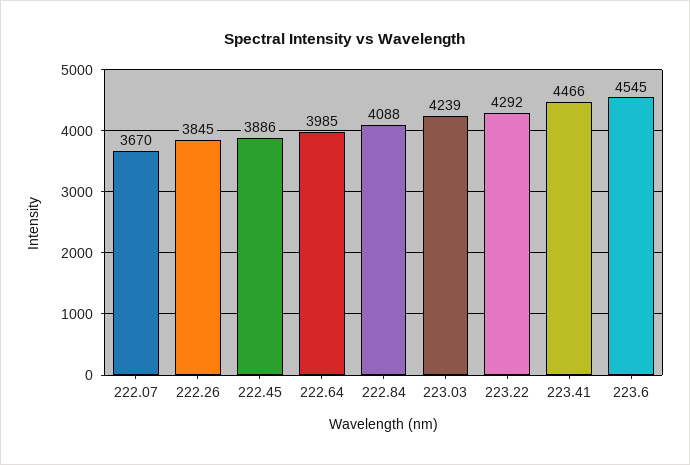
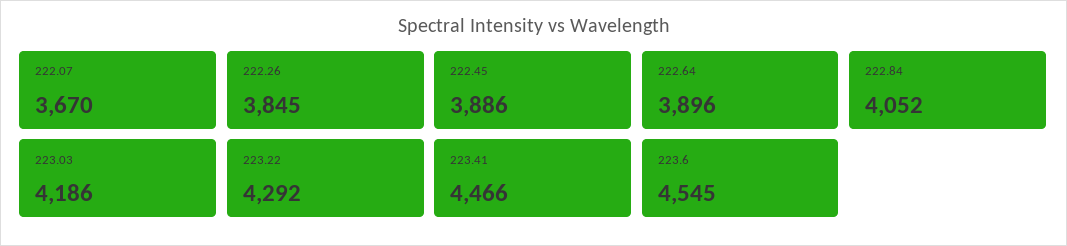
  {
    "222.07": 3670,
    "222.26": 3845,
    "222.45": 3886,
-   "222.64": 3985,
+   "222.64": 3896,
-   "222.84": 4088,
+   "222.84": 4052,
-   "223.03": 4239,
+   "223.03": 4186,
    "223.22": 4292,
    "223.41": 4466,
    "223.6": 4545
  }

